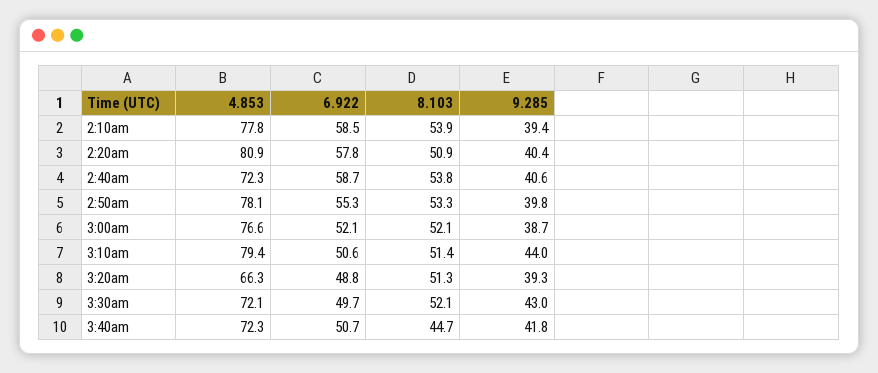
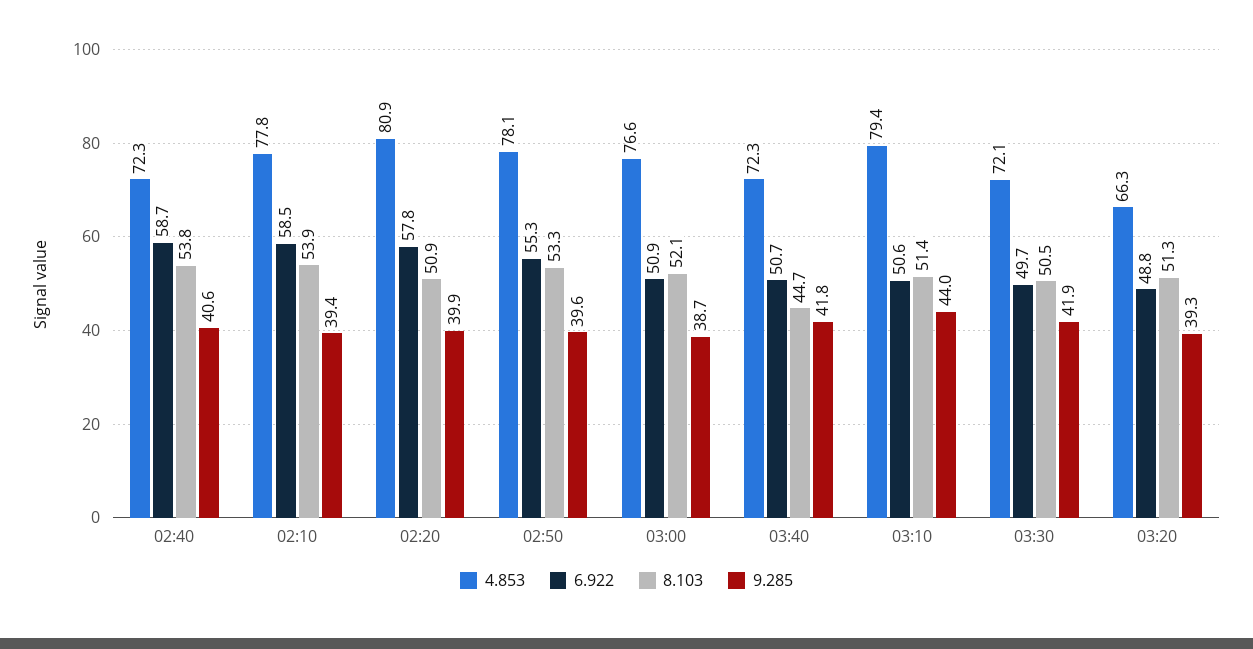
  {
    "4.853": {
      "2:10am": 77.8,
      "2:20am": 80.9,
      "2:40am": 72.3,
      "2:50am": 78.1,
      "3:00am": 76.6,
      "3:10am": 79.4,
      "3:20am": 66.3,
      "3:30am": 72.1,
      "3:40am": 72.3
    },
    "6.922": {
      "2:10am": 58.5,
      "2:20am": 57.8,
      "2:40am": 58.7,
      "2:50am": 55.3,
-     "3:00am": 52.1,
+     "3:00am": 50.9,
      "3:10am": 50.6,
      "3:20am": 48.8,
      "3:30am": 49.7,
      "3:40am": 50.7
    },
    "8.103": {
      "2:10am": 53.9,
      "2:20am": 50.9,
      "2:40am": 53.8,
      "2:50am": 53.3,
      "3:00am": 52.1,
      "3:10am": 51.4,
      "3:20am": 51.3,
-     "3:30am": 52.1,
+     "3:30am": 50.5,
      "3:40am": 44.7
    },
    "9.285": {
      "2:10am": 39.4,
-     "2:20am": 40.4,
+     "2:20am": 39.9,
      "2:40am": 40.6,
-     "2:50am": 39.8,
+     "2:50am": 39.6,
      "3:00am": 38.7,
      "3:10am": 44,
      "3:20am": 39.3,
-     "3:30am": 43,
+     "3:30am": 41.9,
      "3:40am": 41.8
    }
  }

